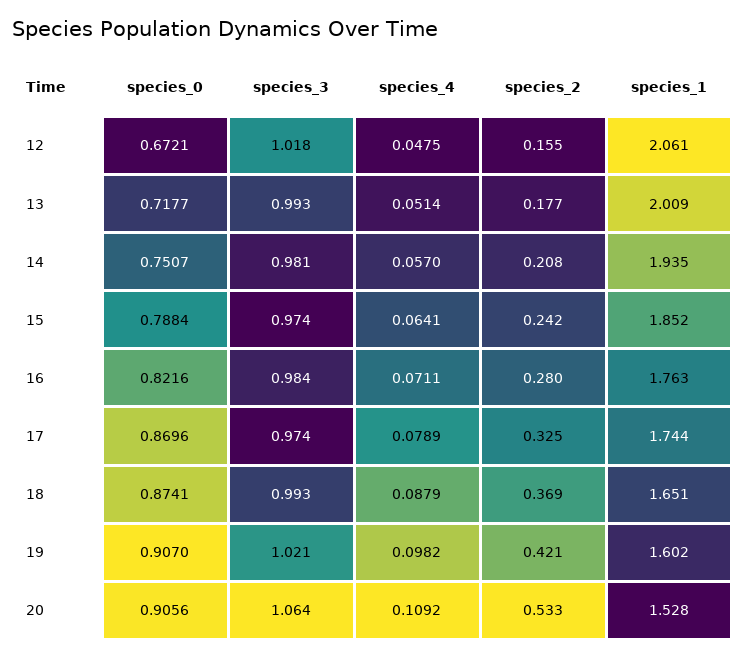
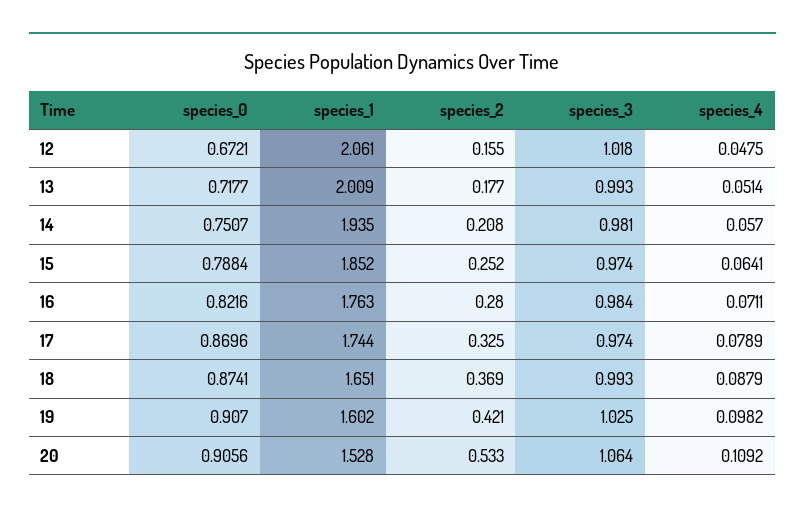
  {
    "species_0": {
      "12": 0.6721,
      "13": 0.7177,
      "14": 0.7507,
      "15": 0.7884,
      "16": 0.8216,
      "17": 0.8696,
      "18": 0.8741,
      "19": 0.907,
      "20": 0.9056
    },
    "species_3": {
      "12": 1.018,
      "13": 0.993,
      "14": 0.981,
      "15": 0.974,
      "16": 0.984,
      "17": 0.974,
      "18": 0.993,
-     "19": 1.021,
+     "19": 1.025,
      "20": 1.064
    },
    "species_4": {
      "12": 0.0475,
      "13": 0.0514,
      "14": 0.057,
      "15": 0.0641,
      "16": 0.0711,
      "17": 0.0789,
      "18": 0.0879,
      "19": 0.0982,
      "20": 0.1092
    },
    "species_2": {
      "12": 0.155,
      "13": 0.177,
      "14": 0.208,
-     "15": 0.242,
+     "15": 0.252,
      "16": 0.28,
      "17": 0.325,
      "18": 0.369,
      "19": 0.421,
      "20": 0.533
    },
    "species_1": {
      "12": 2.061,
      "13": 2.009,
      "14": 1.935,
      "15": 1.852,
      "16": 1.763,
      "17": 1.744,
      "18": 1.651,
      "19": 1.602,
      "20": 1.528
    }
  }

